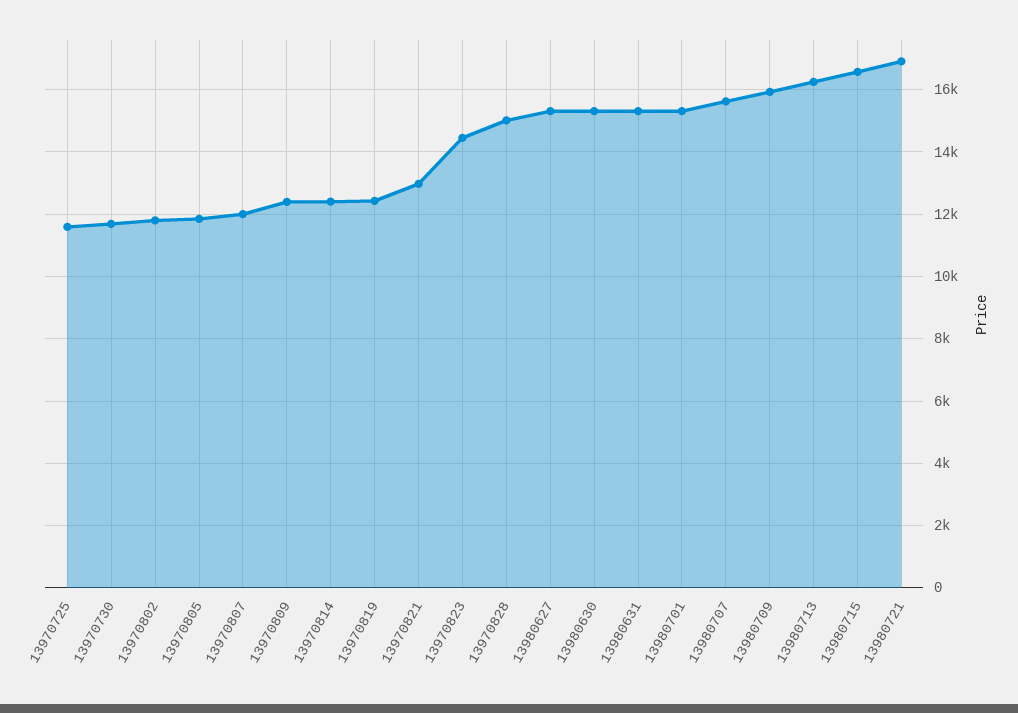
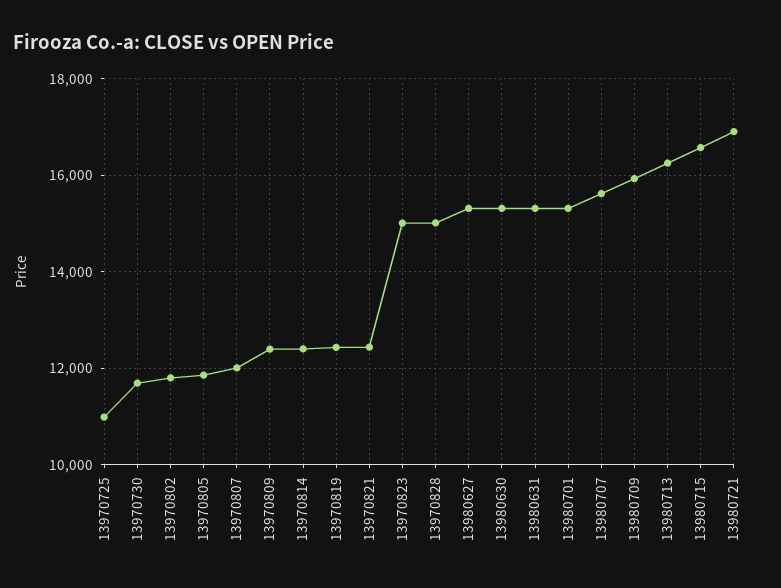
  {
-   "13970725": 11600,
+   "13970725": 11000,
    "13970730": 11600,
    "13970802": 11800,
    "13970805": 11800,
    "13970807": 12000,
    "13970809": 12400,
    "13970814": 12400,
    "13970819": 12400,
-   "13970821": 13000,
+   "13970821": 12400,
-   "13970823": 14400,
+   "13970823": 15000,
    "13970828": 15000,
    "13980627": 15400,
    "13980630": 15400,
    "13980631": 15400,
    "13980701": 15400,
    "13980707": 15600,
    "13980709": 16000,
    "13980713": 16200,
    "13980715": 16600,
    "13980721": 17000
  }

